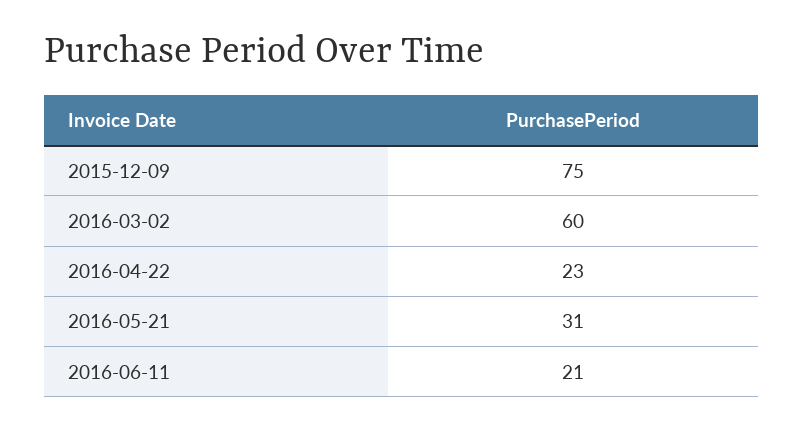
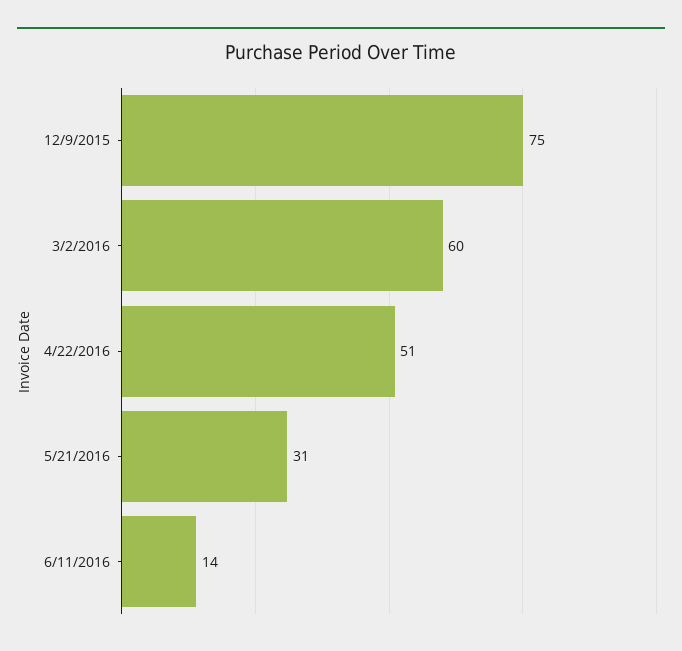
  {
    "2015-12-09": 75,
    "2016-03-02": 60,
-   "2016-04-22": 23,
+   "2016-04-22": 51,
    "2016-05-21": 31,
-   "2016-06-11": 21
+   "2016-06-11": 14
  }

